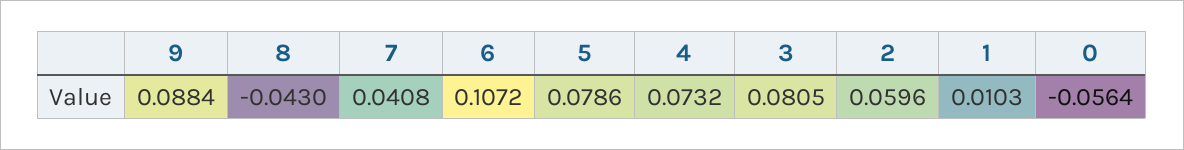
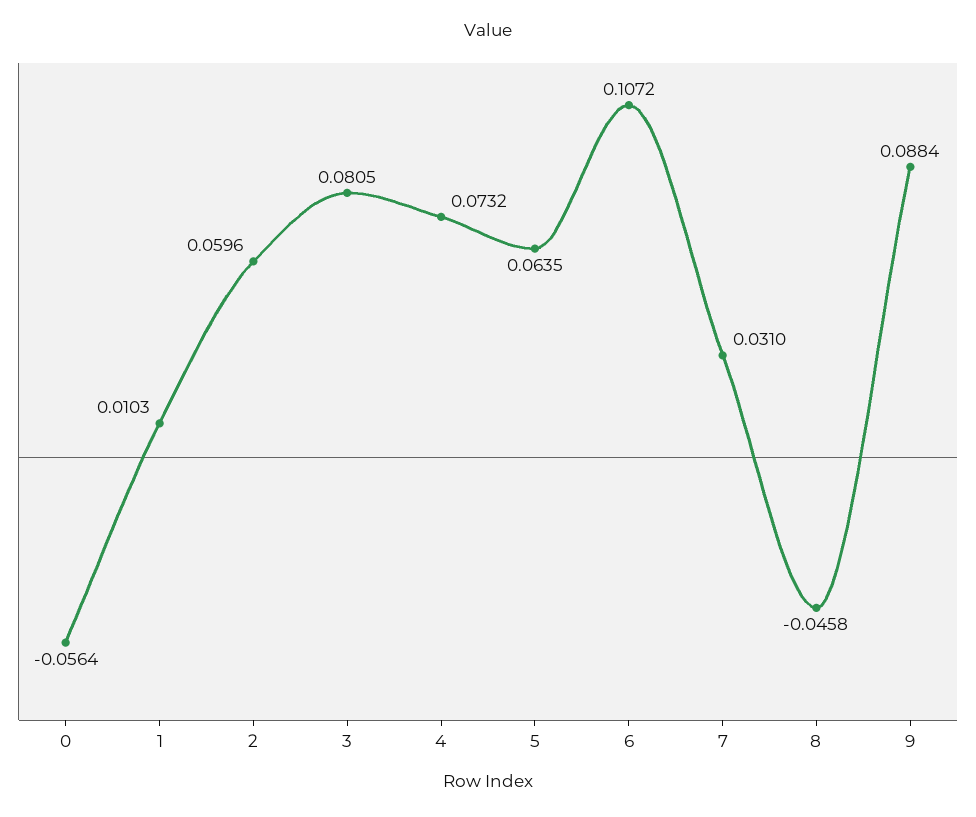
  {
    "9": 0.0884,
-   "8": -0.043,
+   "8": -0.0458,
-   "7": 0.0408,
+   "7": 0.031,
    "6": 0.1072,
-   "5": 0.0786,
+   "5": 0.0635,
    "4": 0.0732,
    "3": 0.0805,
    "2": 0.0596,
    "1": 0.0103,
    "0": -0.0564
  }

